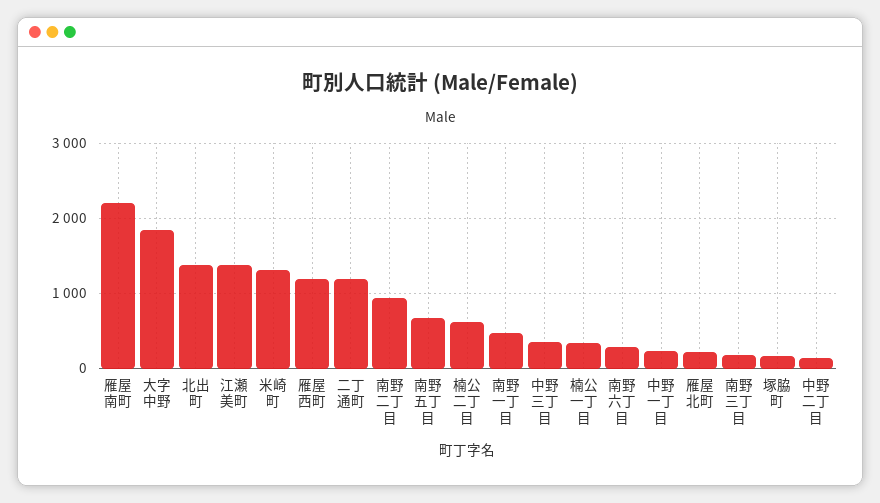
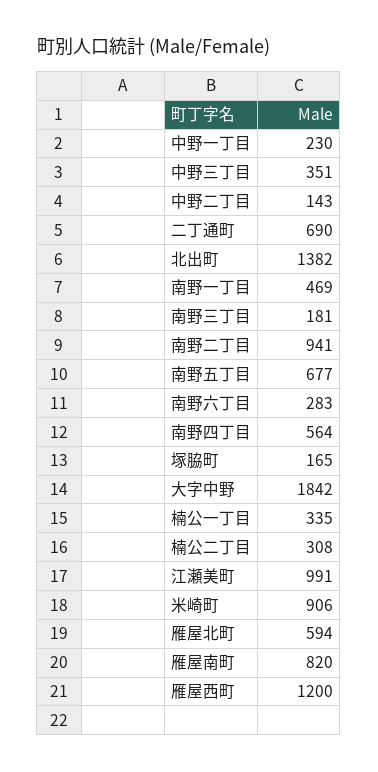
  {
-   "雁屋南町": 2200,
+   "雁屋南町": 820,
    "大字中野": 1842,
    "北出町": 1382,
-   "江瀬美町": 1400,
+   "江瀬美町": 991,
-   "米崎町": 1300,
+   "米崎町": 906,
    "雁屋西町": 1200,
-   "二丁通町": 1200,
+   "二丁通町": 690,
    "南野二丁目": 941,
    "南野五丁目": 677,
-   "楠公二丁目": 600,
+   "楠公二丁目": 308,
    "南野一丁目": 469,
    "中野三丁目": 351,
    "楠公一丁目": 335,
    "南野六丁目": 283,
    "中野一丁目": 230,
-   "雁屋北町": 200,
+   "雁屋北町": 594,
    "南野三丁目": 181,
    "塚脇町": 165,
-   "中野二丁目": 143
+   "中野二丁目": 143,
+   "南野四丁目": 564
  }

